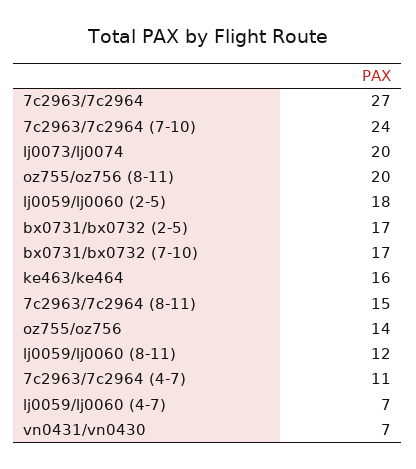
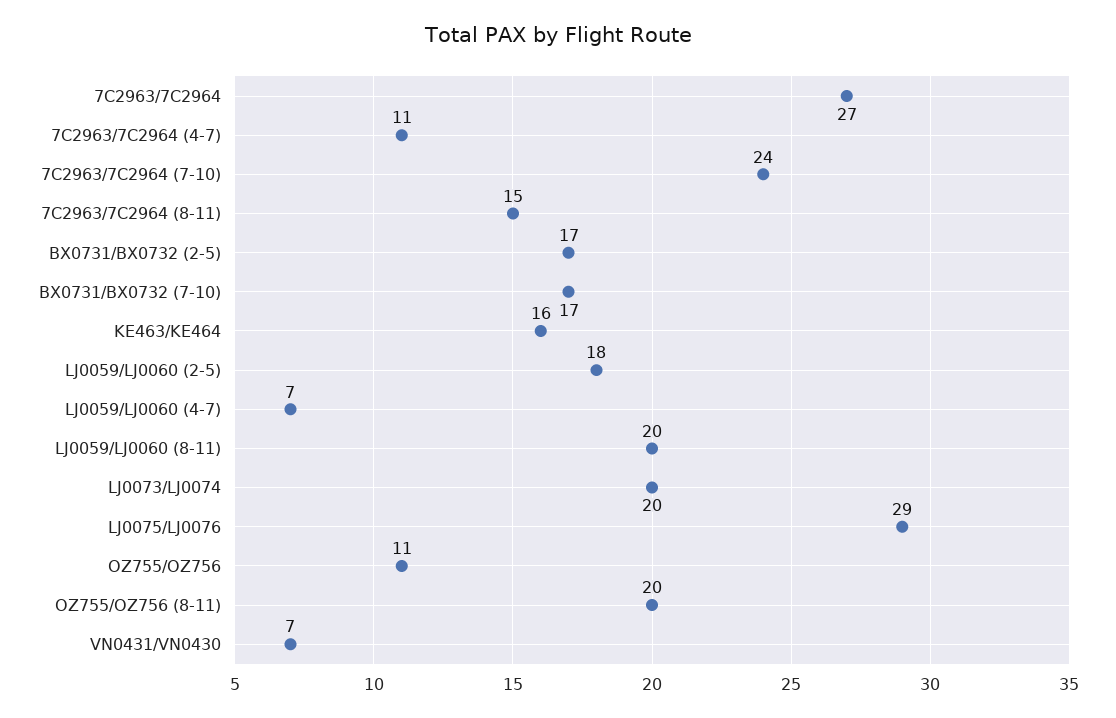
  {
    "7c2963/7c2964": 27,
    "7c2963/7c2964 (7-10)": 24,
    "lj0073/lj0074": 20,
    "oz755/oz756 (8-11)": 20,
    "lj0059/lj0060 (2-5)": 18,
    "bx0731/bx0732 (2-5)": 17,
    "bx0731/bx0732 (7-10)": 17,
    "ke463/ke464": 16,
    "7c2963/7c2964 (8-11)": 15,
-   "oz755/oz756": 14,
+   "oz755/oz756": 11,
-   "lj0059/lj0060 (8-11)": 12,
+   "lj0059/lj0060 (8-11)": 20,
    "7c2963/7c2964 (4-7)": 11,
    "lj0059/lj0060 (4-7)": 7,
-   "vn0431/vn0430": 7
+   "vn0431/vn0430": 7,
+   "LJ0075/LJ0076": 29
  }

